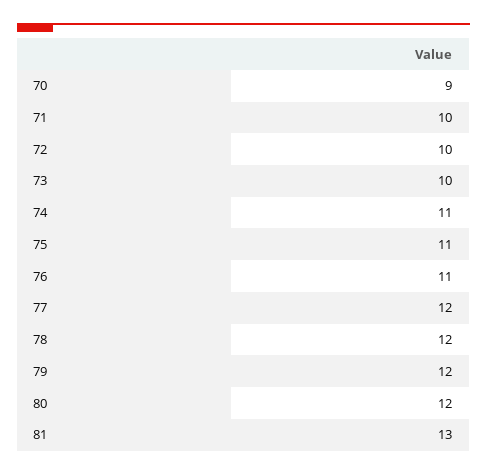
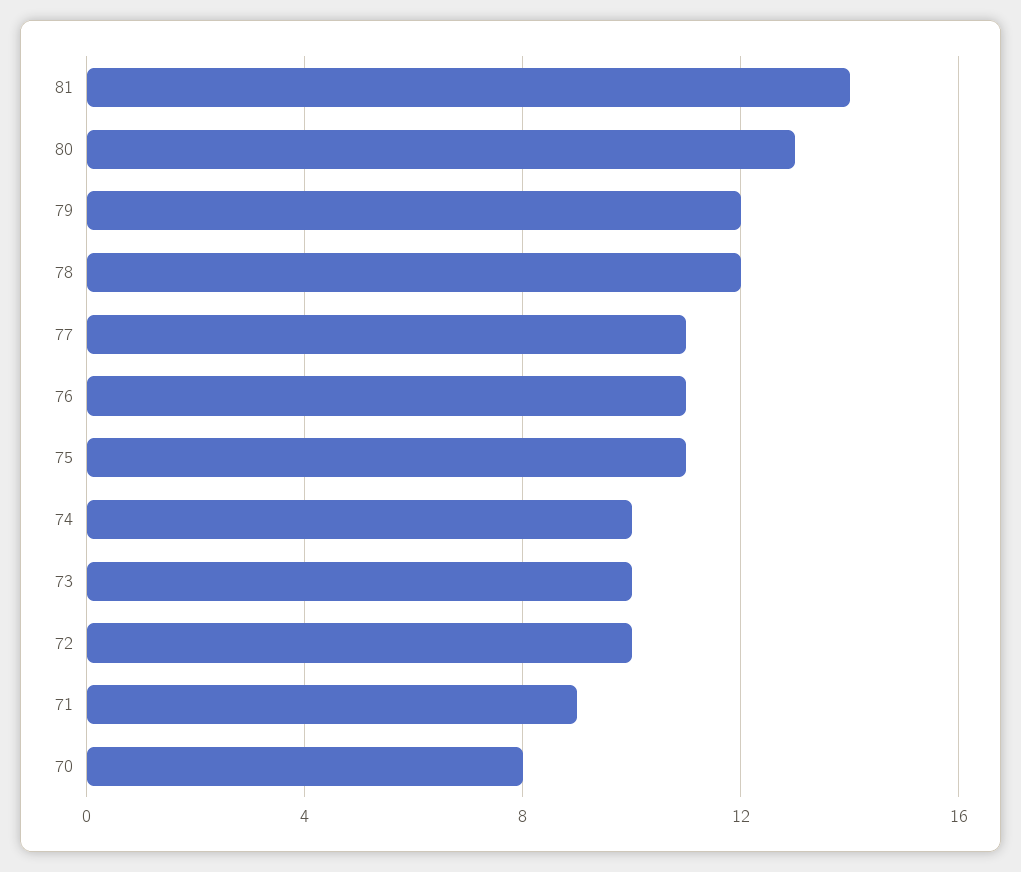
  {
-   "70": 9,
+   "70": 8,
-   "71": 10,
+   "71": 9,
    "72": 10,
    "73": 10,
-   "74": 11,
+   "74": 10,
    "75": 11,
    "76": 11,
-   "77": 12,
+   "77": 11,
    "78": 12,
    "79": 12,
-   "80": 12,
+   "80": 13,
-   "81": 13
+   "81": 14
  }

